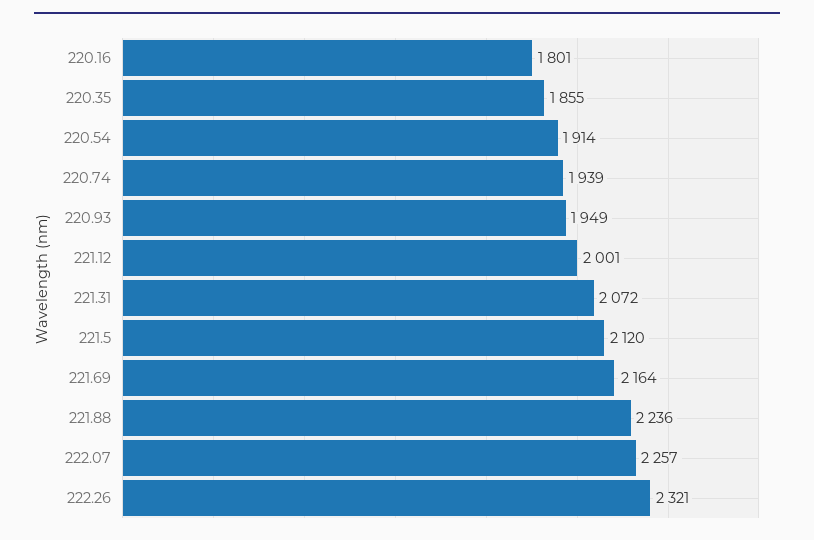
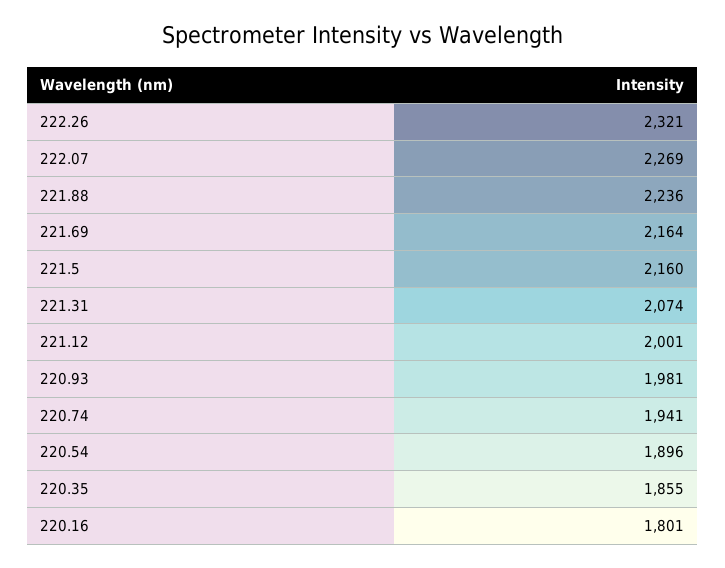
  {
    "220.16": 1801,
    "220.35": 1855,
-   "220.54": 1914,
+   "220.54": 1896,
-   "220.74": 1939,
+   "220.74": 1941,
-   "220.93": 1949,
+   "220.93": 1981,
    "221.12": 2001,
-   "221.31": 2072,
+   "221.31": 2074,
-   "221.5": 2120,
+   "221.5": 2160,
    "221.69": 2164,
    "221.88": 2236,
-   "222.07": 2257,
+   "222.07": 2269,
    "222.26": 2321
  }

